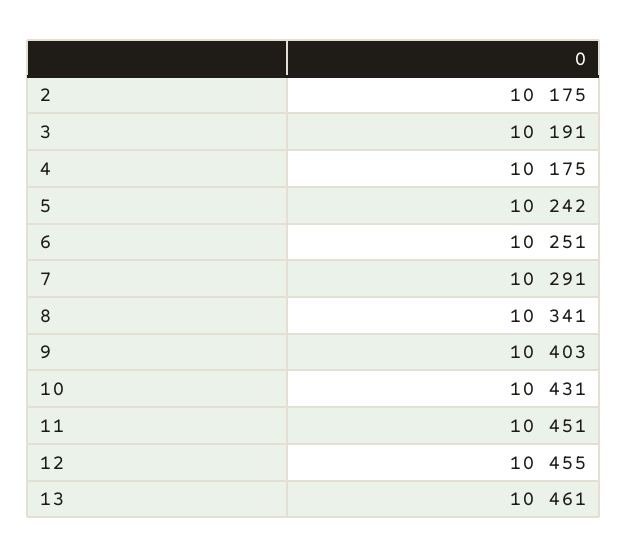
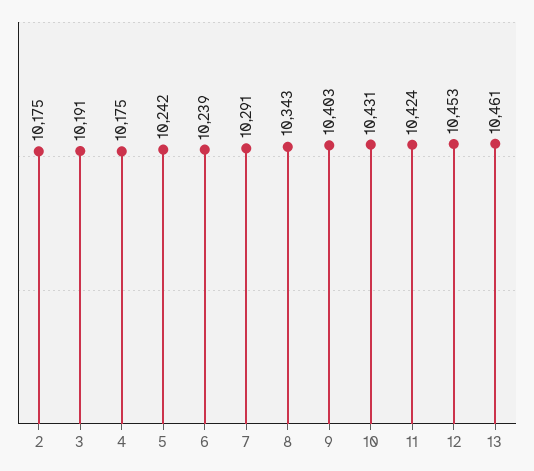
  {
    "2": 10175,
    "3": 10191,
    "4": 10175,
    "5": 10242,
-   "6": 10251,
+   "6": 10239,
    "7": 10291,
-   "8": 10341,
+   "8": 10343,
    "9": 10403,
    "10": 10431,
-   "11": 10451,
+   "11": 10424,
-   "12": 10455,
+   "12": 10453,
    "13": 10461
  }

